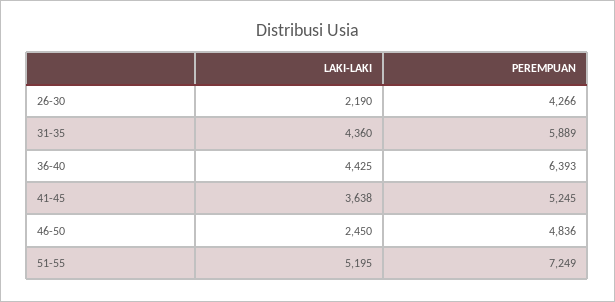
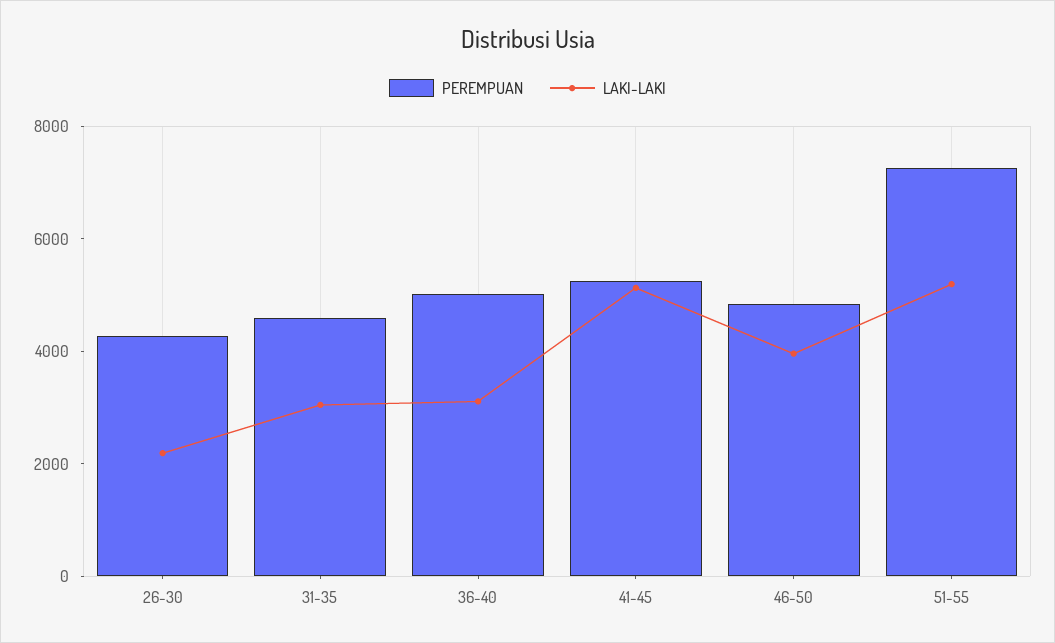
  {
    "LAKI-LAKI": {
      "26-30": 2190,
-     "31-35": 4360,
+     "31-35": 3000,
-     "36-40": 4425,
+     "36-40": 3000,
-     "41-45": 3638,
+     "41-45": 5000,
-     "46-50": 2450,
+     "46-50": 4000,
      "51-55": 5195
    },
    "PEREMPUAN": {
      "26-30": 4266,
-     "31-35": 5889,
+     "31-35": 4500,
-     "36-40": 6393,
+     "36-40": 5000,
      "41-45": 5245,
      "46-50": 4836,
      "51-55": 7249
    }
  }

